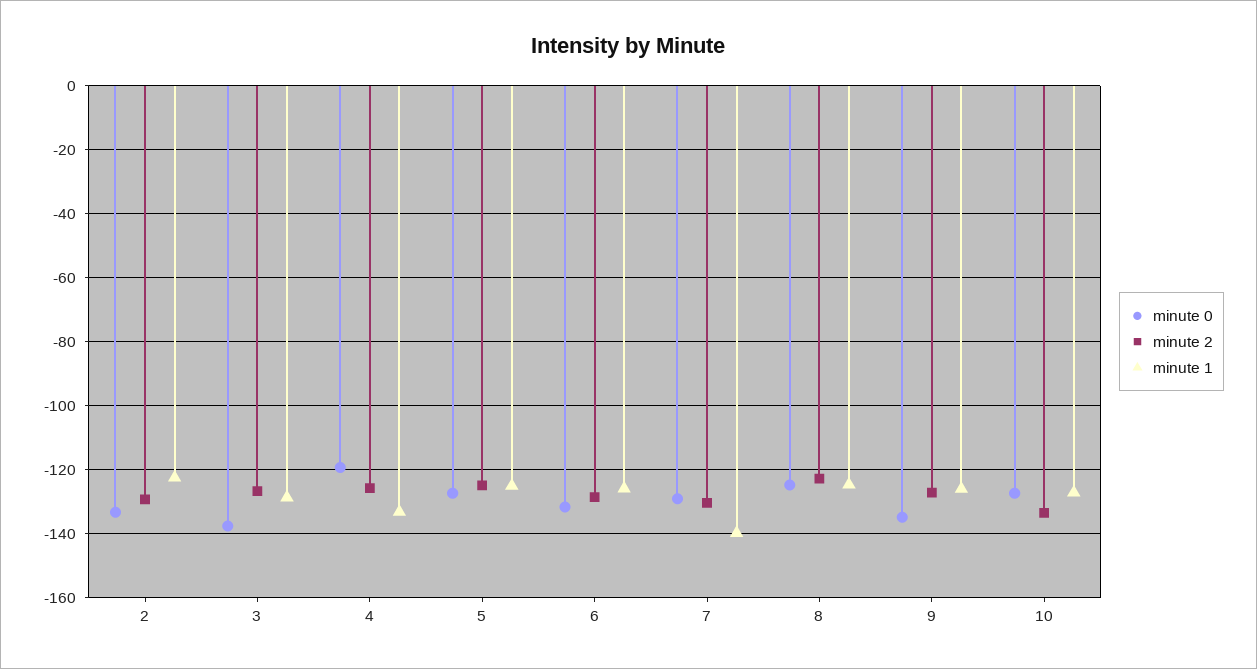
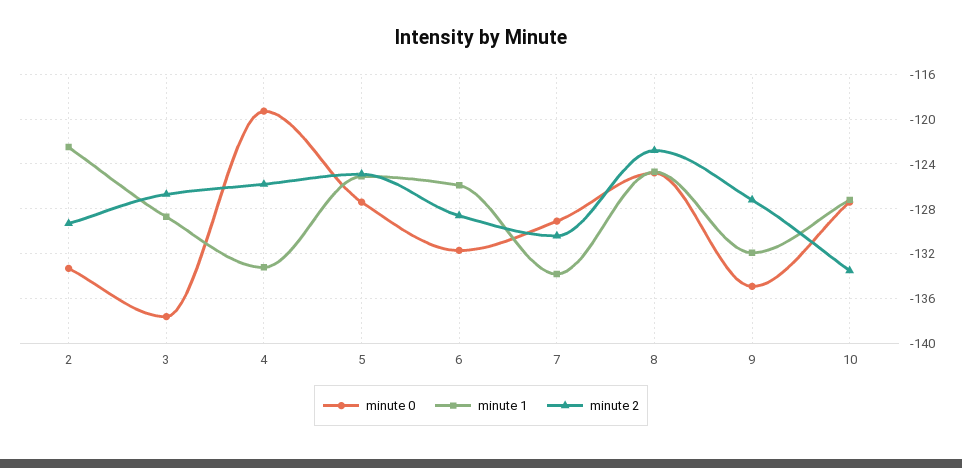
  {
    "minute 0": {
      "2": -133,
      "3": -138,
      "4": -119,
      "5": -127,
      "6": -132,
      "7": -129,
      "8": -125,
      "9": -135,
      "10": -127
    },
    "minute 2": {
      "2": -129,
      "3": -127,
      "4": -126,
      "5": -125,
      "6": -129,
      "7": -130,
      "8": -123,
      "9": -127,
      "10": -134
    },
    "minute 1": {
      "2": -123,
      "3": -129,
      "4": -133,
      "5": -125,
      "6": -126,
-     "7": -140,
+     "7": -134,
      "8": -125,
-     "9": -126,
+     "9": -132,
      "10": -127
    }
  }

